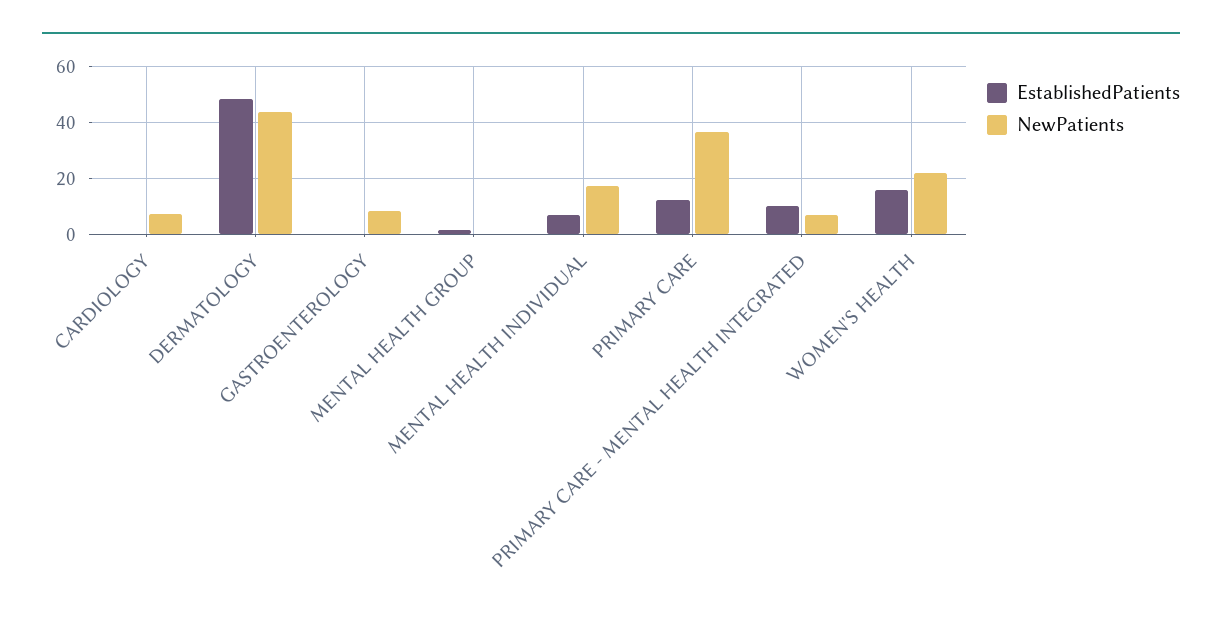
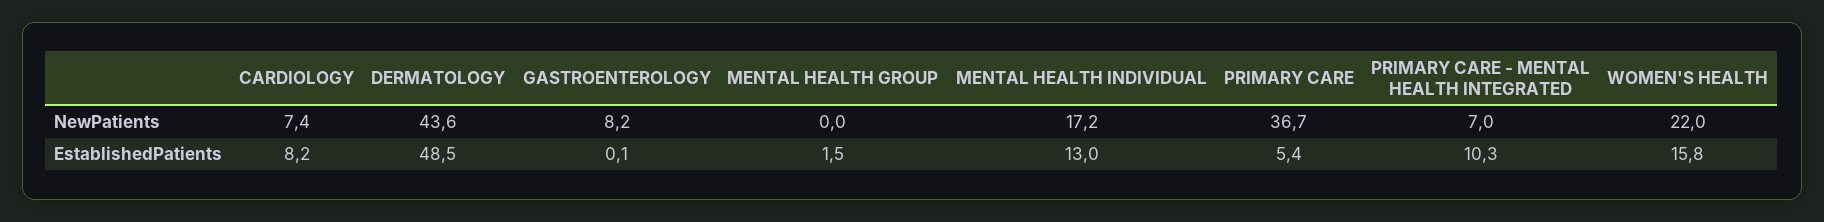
  {
    "EstablishedPatients": {
-     "CARDIOLOGY": 0,
+     "CARDIOLOGY": 8.2,
      "DERMATOLOGY": 48.5,
      "GASTROENTEROLOGY": 0.1,
      "MENTAL HEALTH GROUP": 1.5,
-     "MENTAL HEALTH INDIVIDUAL": 7.5,
+     "MENTAL HEALTH INDIVIDUAL": 13,
-     "PRIMARY CARE": 12.5,
+     "PRIMARY CARE": 5.4,
      "PRIMARY CARE - MENTAL HEALTH INTEGRATED": 10.3,
      "WOMEN'S HEALTH": 15.8
    },
    "NewPatients": {
      "CARDIOLOGY": 7.4,
      "DERMATOLOGY": 43.6,
      "GASTROENTEROLOGY": 8.2,
      "MENTAL HEALTH GROUP": 0,
      "MENTAL HEALTH INDIVIDUAL": 17.2,
      "PRIMARY CARE": 36.7,
      "PRIMARY CARE - MENTAL HEALTH INTEGRATED": 7,
      "WOMEN'S HEALTH": 22
    }
  }

